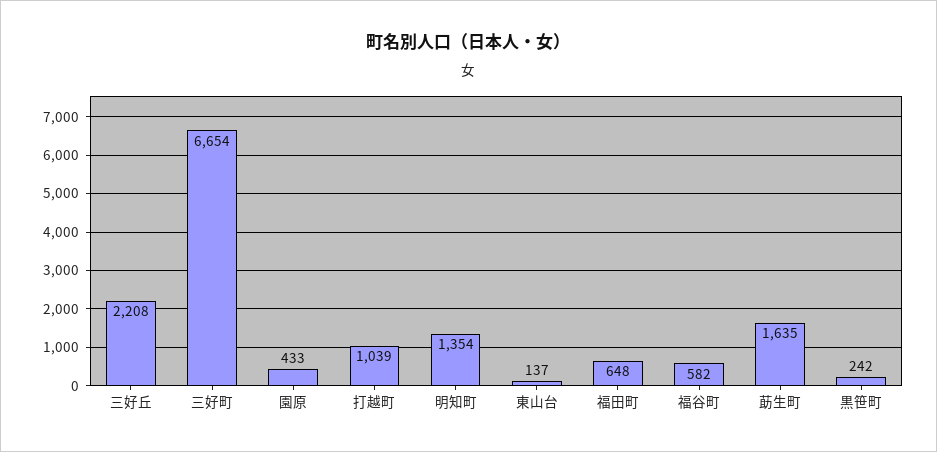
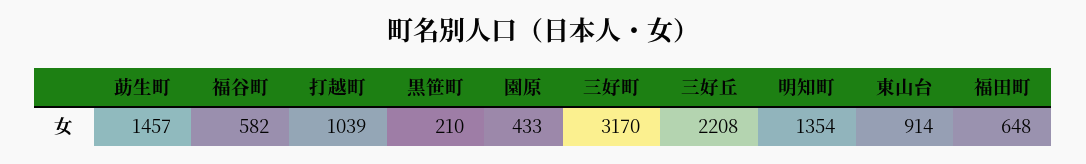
  {
    "三好丘": 2208,
-   "三好町": 6654,
+   "三好町": 3170,
    "園原": 433,
    "打越町": 1039,
    "明知町": 1354,
-   "東山台": 137,
+   "東山台": 914,
    "福田町": 648,
    "福谷町": 582,
-   "莇生町": 1635,
+   "莇生町": 1457,
-   "黒笹町": 242
+   "黒笹町": 210
  }

